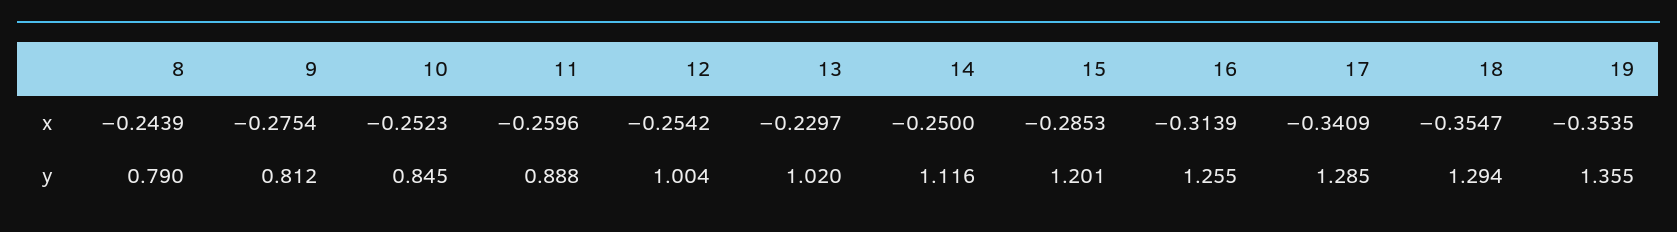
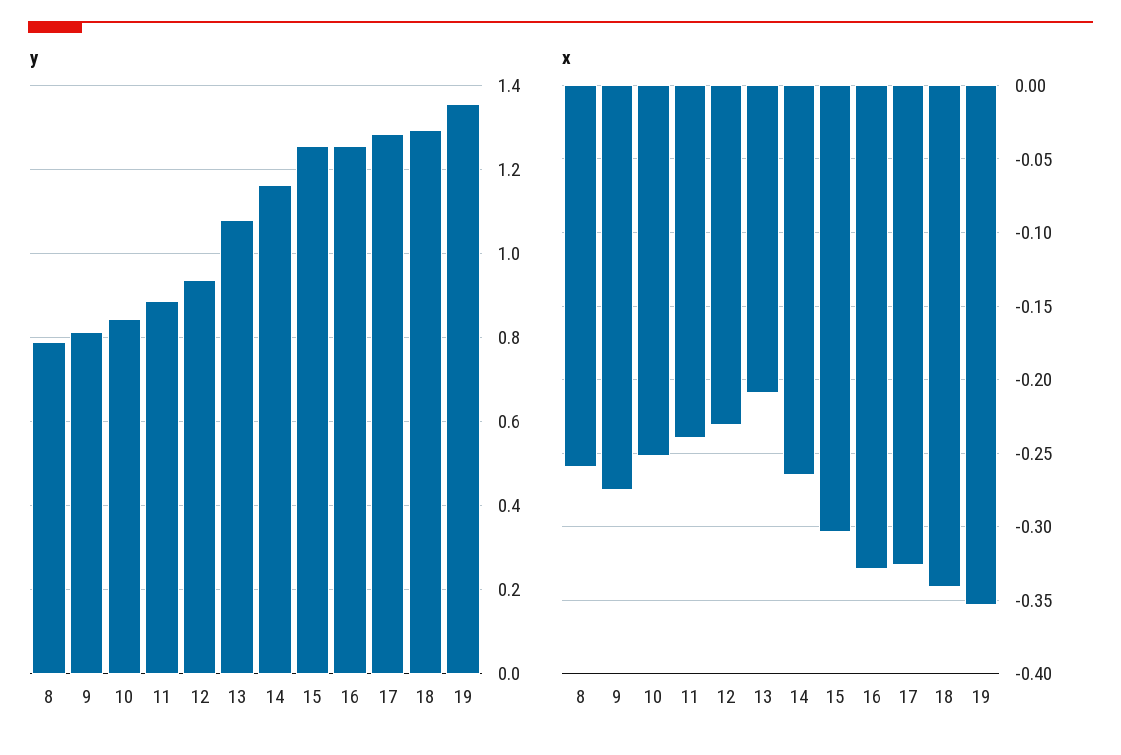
  {
    "x": {
-     "8": -0.2439,
+     "8": -0.26,
      "9": -0.2754,
      "10": -0.2523,
-     "11": -0.2596,
+     "11": -0.24,
-     "12": -0.2542,
+     "12": -0.23,
-     "13": -0.2297,
+     "13": -0.21,
-     "14": -0.25,
+     "14": -0.265,
-     "15": -0.2853,
+     "15": -0.305,
-     "16": -0.3139,
+     "16": -0.33,
-     "17": -0.3409,
+     "17": -0.325,
-     "18": -0.3547,
+     "18": -0.34,
      "19": -0.3535
    },
    "y": {
      "8": 0.79,
      "9": 0.812,
      "10": 0.845,
      "11": 0.888,
-     "12": 1.004,
+     "12": 0.94,
-     "13": 1.02,
+     "13": 1.08,
-     "14": 1.116,
+     "14": 1.16,
-     "15": 1.201,
+     "15": 1.26,
      "16": 1.255,
      "17": 1.285,
      "18": 1.294,
      "19": 1.355
    }
  }

